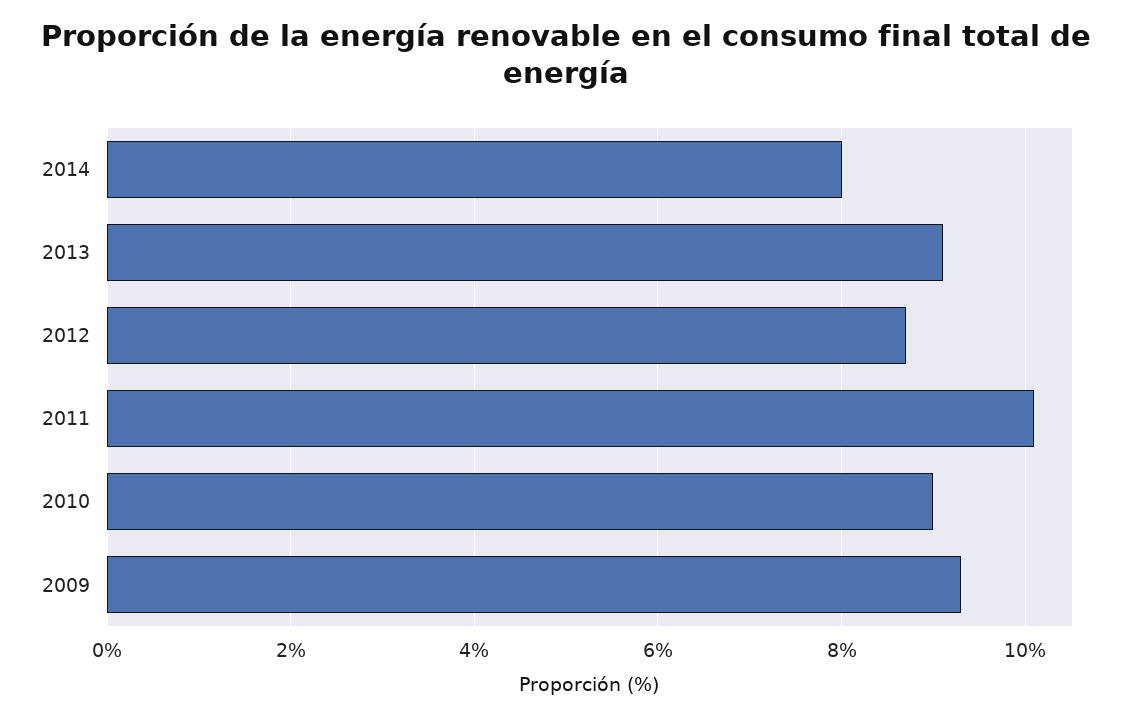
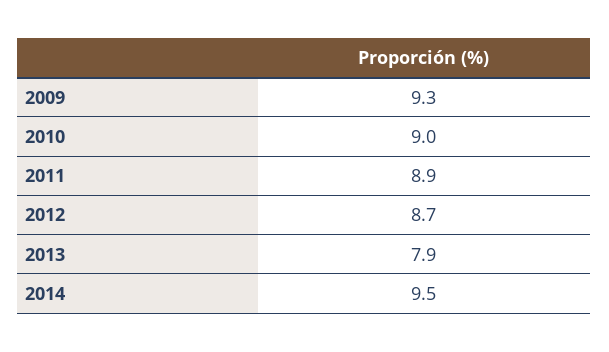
  {
-   "2014": 8,
+   "2014": 9.5,
-   "2013": 9,
+   "2013": 7.9,
    "2012": 8.7,
-   "2011": 10,
+   "2011": 8.9,
    "2010": 9,
    "2009": 9.3
  }

